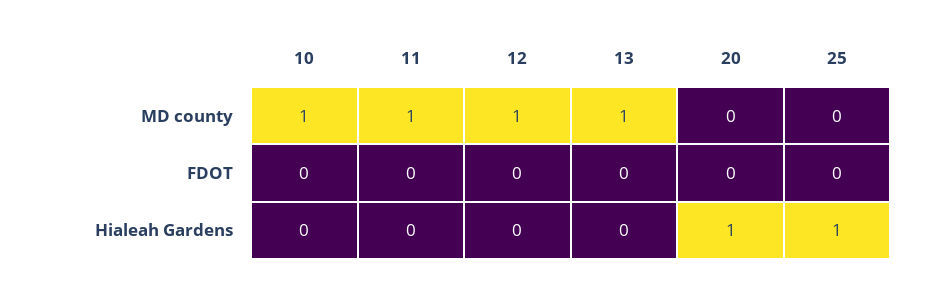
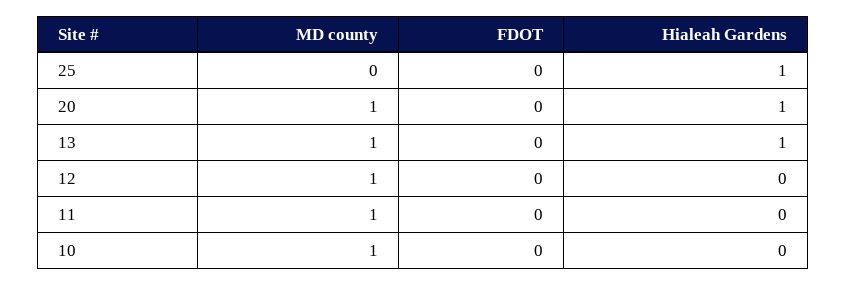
  {
    "10": {
      "MD county": 1,
      "FDOT": 0,
      "Hialeah Gardens": 0
    },
    "11": {
      "MD county": 1,
      "FDOT": 0,
      "Hialeah Gardens": 0
    },
    "12": {
      "MD county": 1,
      "FDOT": 0,
      "Hialeah Gardens": 0
    },
    "13": {
      "MD county": 1,
      "FDOT": 0,
-     "Hialeah Gardens": 0
+     "Hialeah Gardens": 1
    },
    "20": {
-     "MD county": 0,
+     "MD county": 1,
      "FDOT": 0,
      "Hialeah Gardens": 1
    },
    "25": {
      "MD county": 0,
      "FDOT": 0,
      "Hialeah Gardens": 1
    }
  }

